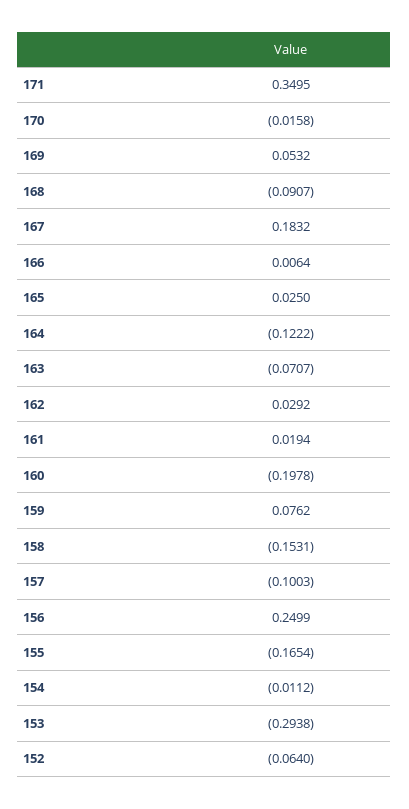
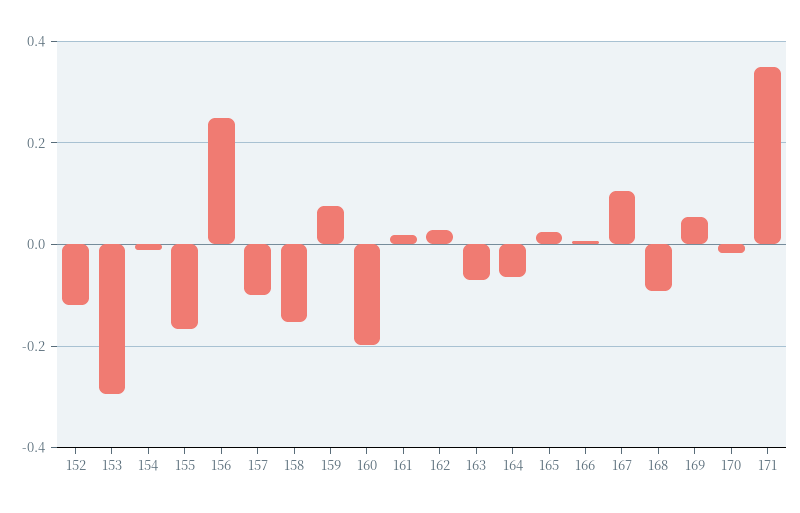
  {
    "171": 0.3495,
    "170": -0.0158,
    "169": 0.0532,
    "168": -0.0907,
-   "167": 0.1832,
+   "167": 0.1,
    "166": 0.0064,
    "165": 0.025,
-   "164": -0.1222,
+   "164": -0.06,
    "163": -0.0707,
    "162": 0.0292,
    "161": 0.0194,
    "160": -0.1978,
    "159": 0.0762,
    "158": -0.1531,
    "157": -0.1003,
    "156": 0.2499,
    "155": -0.1654,
    "154": -0.0112,
    "153": -0.2938,
-   "152": -0.064
+   "152": -0.12
  }

